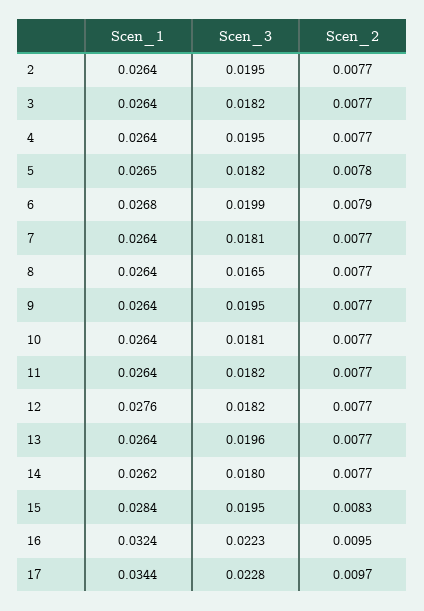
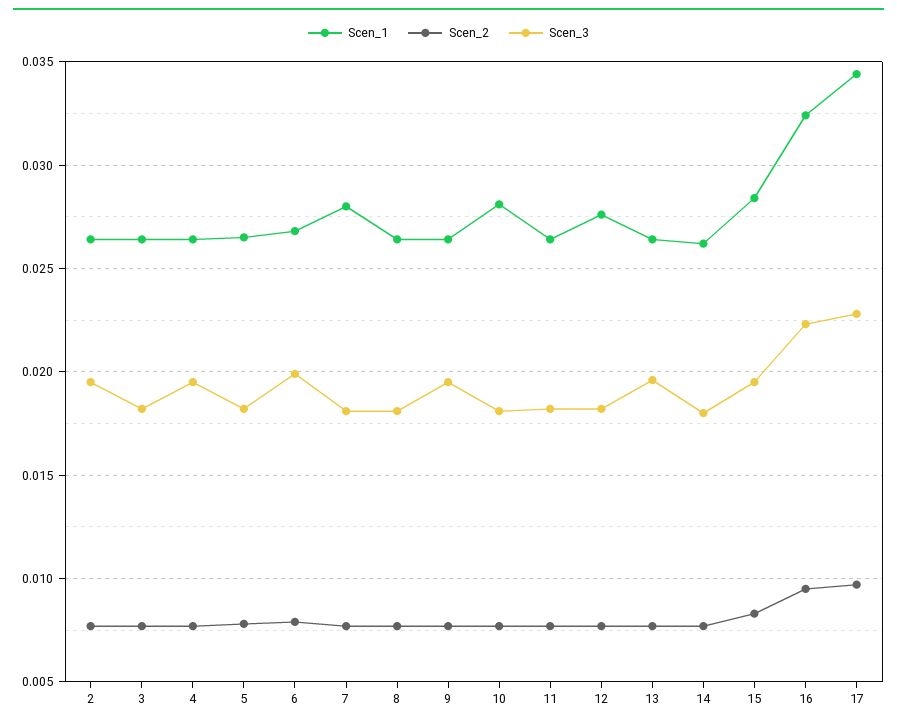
  {
    "Scen_1": {
      "2": 0.0264,
      "3": 0.0264,
      "4": 0.0264,
      "5": 0.0265,
      "6": 0.0268,
-     "7": 0.0264,
+     "7": 0.028,
      "8": 0.0264,
      "9": 0.0264,
-     "10": 0.0264,
+     "10": 0.028,
      "11": 0.0264,
      "12": 0.0276,
      "13": 0.0264,
      "14": 0.0262,
      "15": 0.0284,
      "16": 0.0324,
      "17": 0.0344
    },
    "Scen_3": {
      "2": 0.0195,
      "3": 0.0182,
      "4": 0.0195,
      "5": 0.0182,
      "6": 0.0199,
      "7": 0.0181,
-     "8": 0.0165,
+     "8": 0.018,
      "9": 0.0195,
      "10": 0.0181,
      "11": 0.0182,
      "12": 0.0182,
      "13": 0.0196,
      "14": 0.018,
      "15": 0.0195,
      "16": 0.0223,
      "17": 0.0228
    },
    "Scen_2": {
      "2": 0.0077,
      "3": 0.0077,
      "4": 0.0077,
      "5": 0.0078,
      "6": 0.0079,
      "7": 0.0077,
      "8": 0.0077,
      "9": 0.0077,
      "10": 0.0077,
      "11": 0.0077,
      "12": 0.0077,
      "13": 0.0077,
      "14": 0.0077,
      "15": 0.0083,
      "16": 0.0095,
      "17": 0.0097
    }
  }

